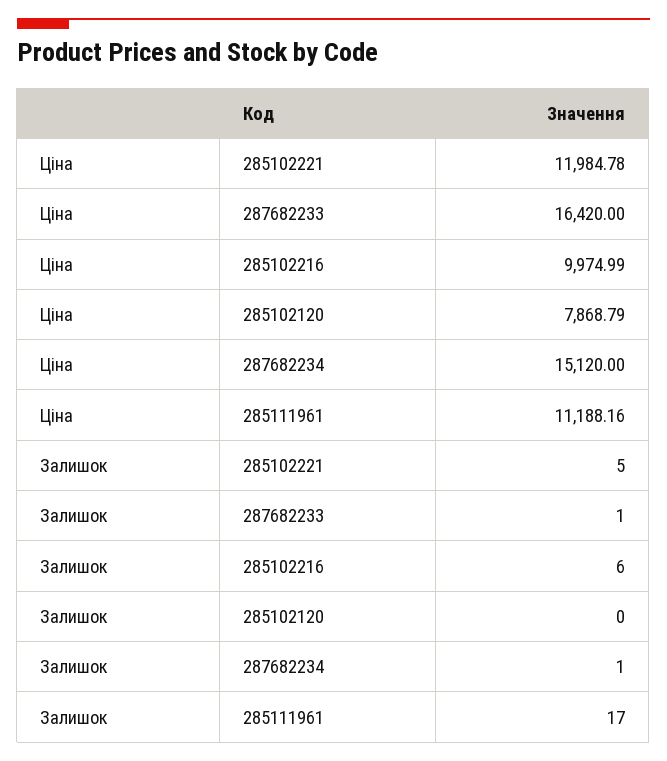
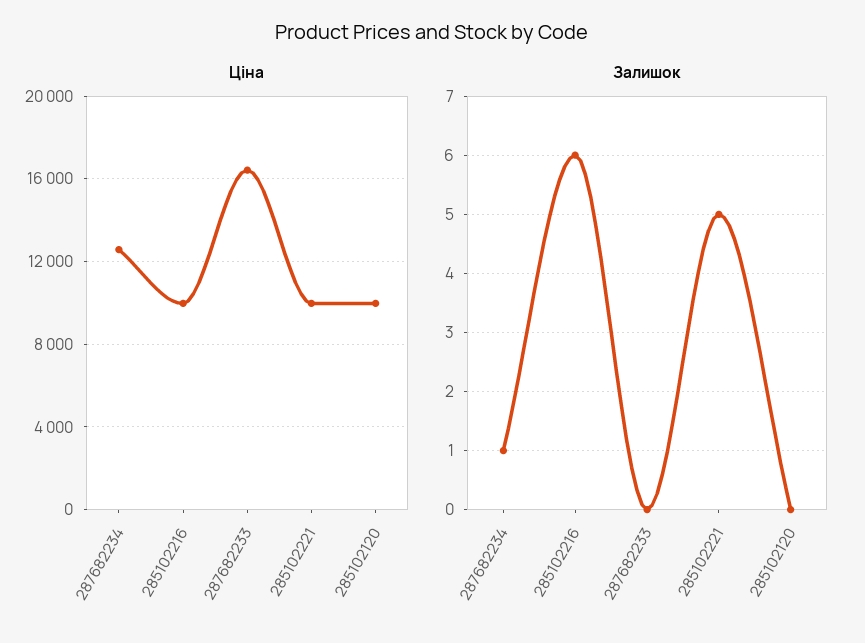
  {
    "Ціна": {
-     "285102221": 11984.78,
+     "285102221": 10000,
      "287682233": 16420,
      "285102216": 9974.99,
-     "285102120": 7868.79,
+     "285102120": 10000,
-     "287682234": 15120,
+     "287682234": 12500
-     "285111961": 11188.16
    },
    "Залишок": {
      "285102221": 5,
-     "287682233": 1,
+     "287682233": 0,
      "285102216": 6,
      "285102120": 0,
-     "287682234": 1,
+     "287682234": 1
-     "285111961": 17
    }
  }

